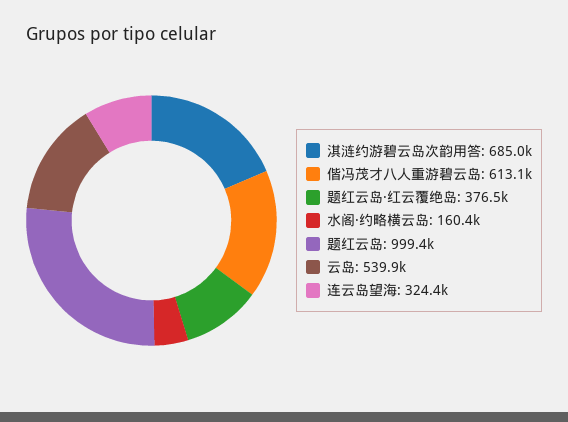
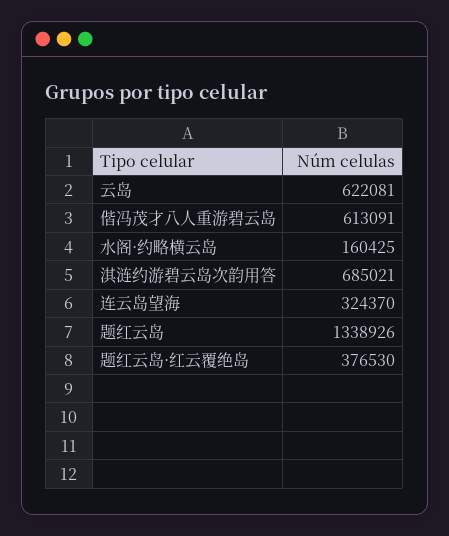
  {
    "淇涟约游碧云岛次韵用答": 685021,
    "偕冯茂才八人重游碧云岛": 613091,
    "题红云岛·红云覆绝岛": 376530,
    "水阁·约略横云岛": 160425,
-   "题红云岛": 999400,
+   "题红云岛": 1338926,
-   "云岛": 539900,
+   "云岛": 622081,
    "连云岛望海": 324370
  }

